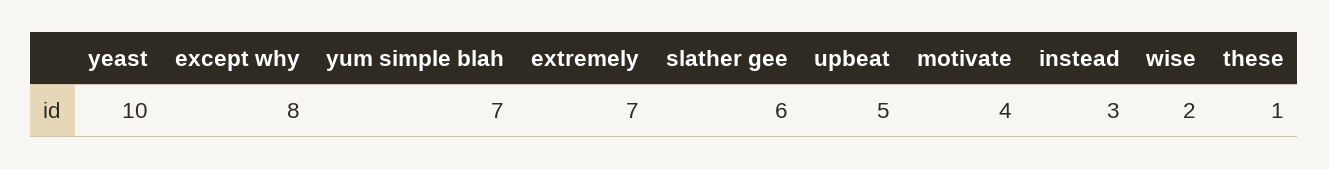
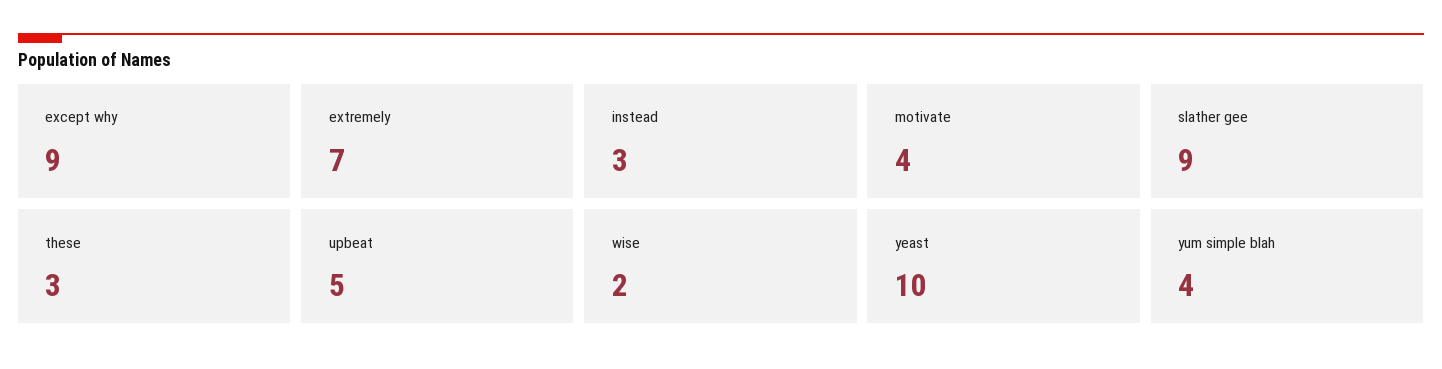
  {
    "yeast": 10,
-   "except why": 8,
+   "except why": 9,
-   "yum simple blah": 7,
+   "yum simple blah": 4,
    "extremely": 7,
-   "slather gee": 6,
+   "slather gee": 9,
    "upbeat": 5,
    "motivate": 4,
    "instead": 3,
    "wise": 2,
-   "these": 1
+   "these": 3
  }

